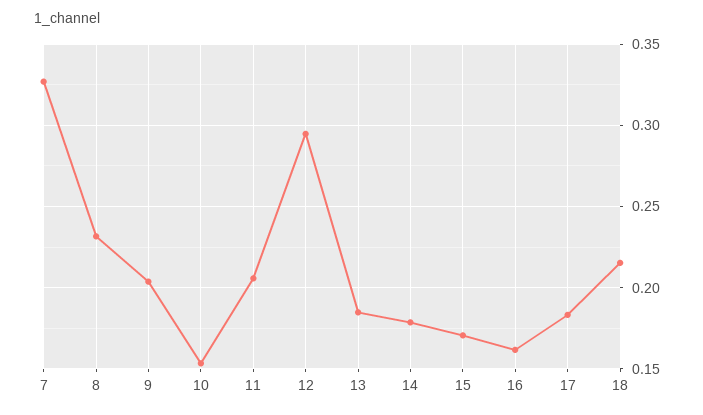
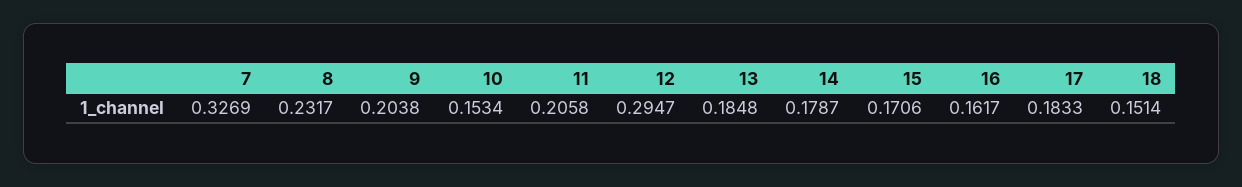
  {
    "7": 0.3269,
    "8": 0.2317,
    "9": 0.2038,
    "10": 0.1534,
    "11": 0.2058,
    "12": 0.2947,
    "13": 0.1848,
    "14": 0.1787,
    "15": 0.1706,
    "16": 0.1617,
    "17": 0.1833,
-   "18": 0.215
+   "18": 0.1514
  }

